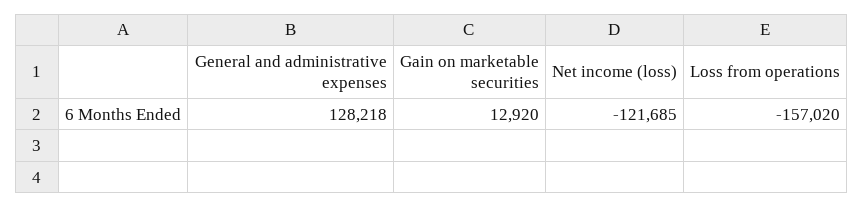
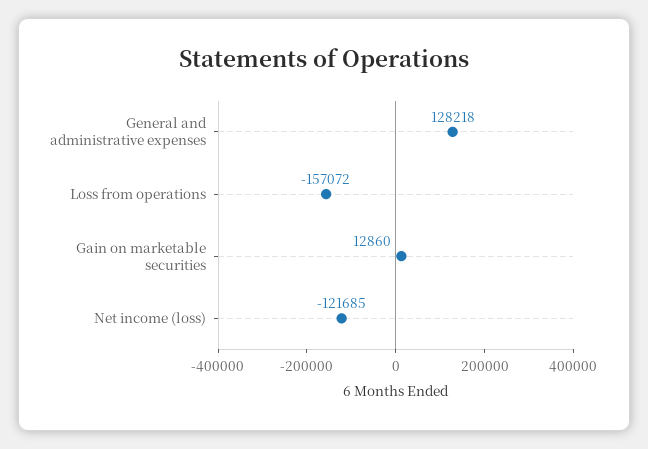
  {
    "General and administrative expenses": 128218,
-   "Gain on marketable securities": 12920,
+   "Gain on marketable securities": 12860,
    "Net income (loss)": -121685,
-   "Loss from operations": -157020
+   "Loss from operations": -157072
  }

